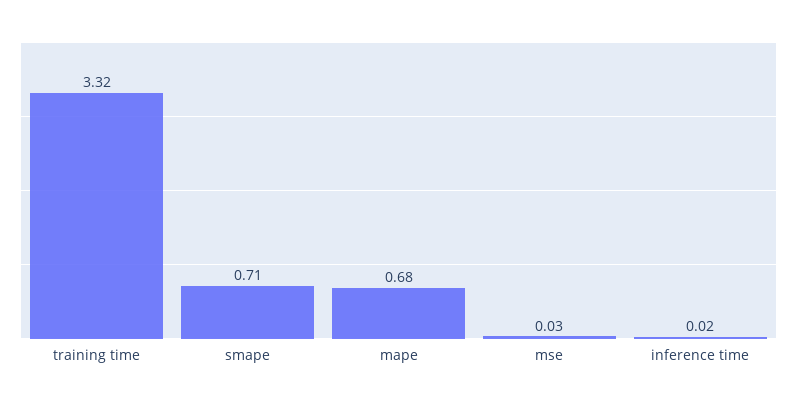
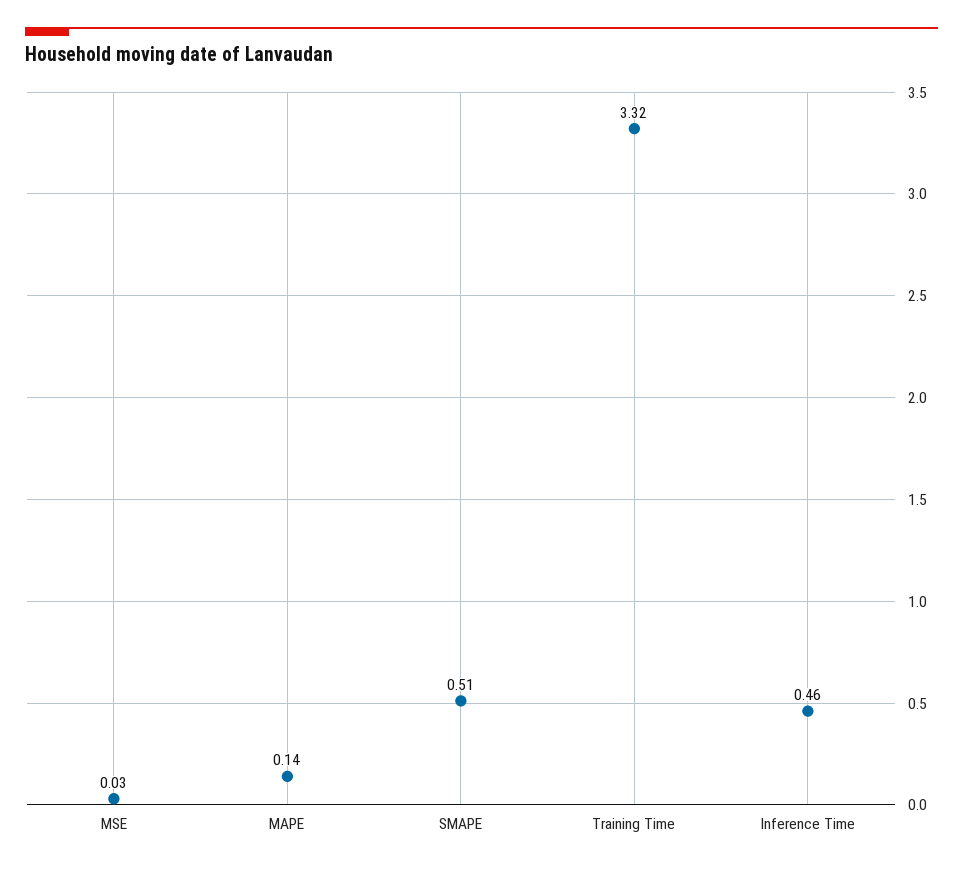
  {
    "training time": 3.32,
-   "smape": 0.71,
+   "smape": 0.51,
-   "mape": 0.68,
+   "mape": 0.14,
    "mse": 0.03,
-   "inference time": 0.02
+   "inference time": 0.46
  }

